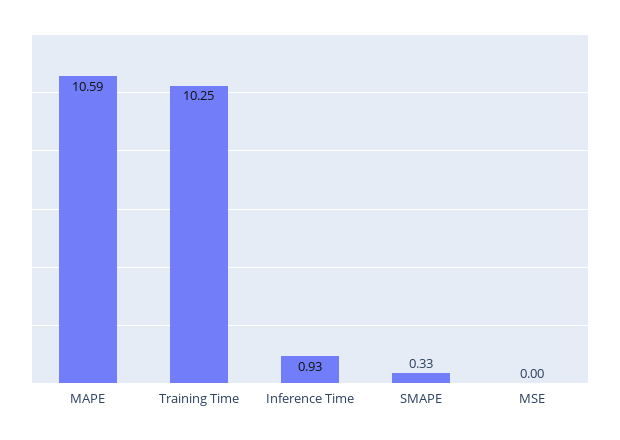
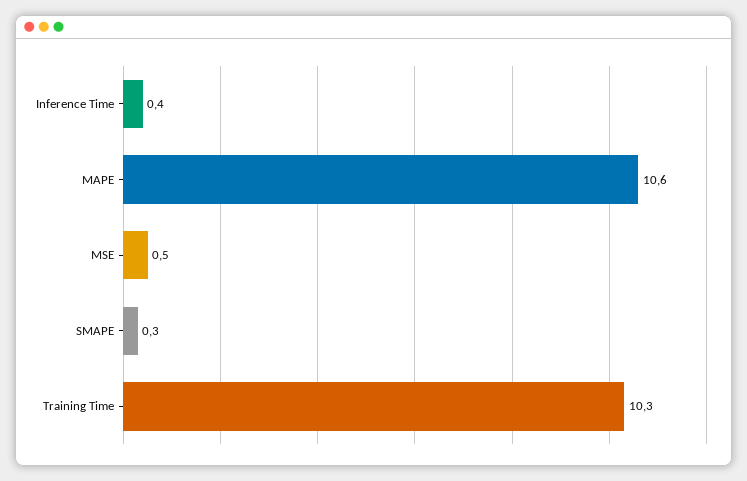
  {
    "MAPE": 10.59,
    "Training Time": 10.25,
-   "Inference Time": 0.93,
+   "Inference Time": 0.4,
    "SMAPE": 0.33,
-   "MSE": 0
+   "MSE": 0.5
  }

